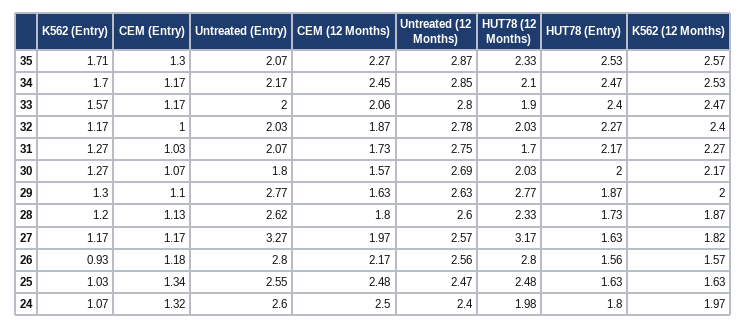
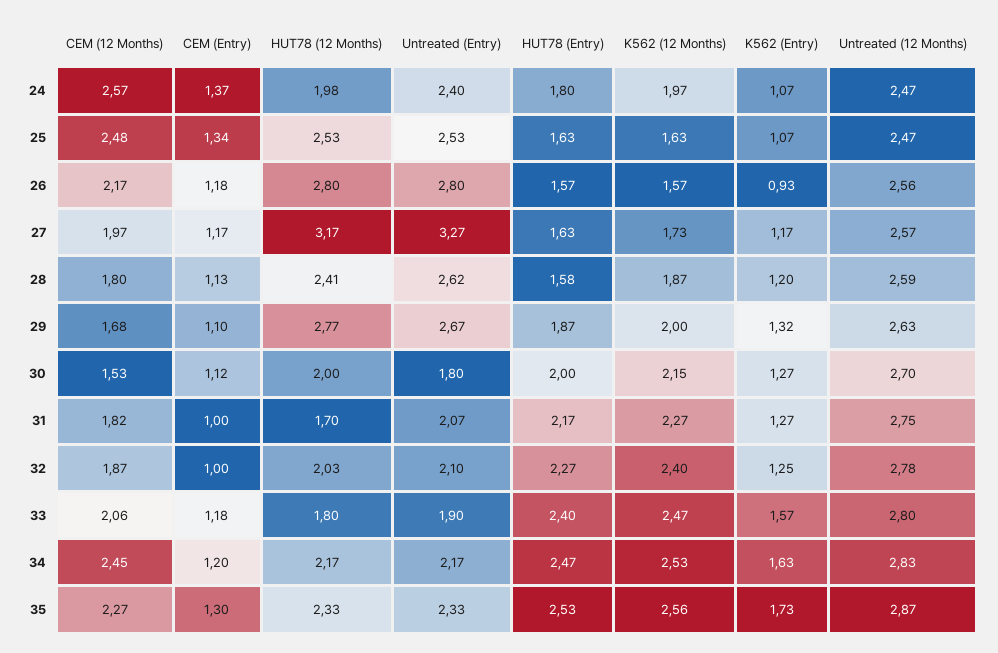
  {
    "K562 (Entry)": {
-     "35": 1.71,
+     "35": 1.73,
-     "34": 1.7,
+     "34": 1.63,
      "33": 1.57,
-     "32": 1.17,
+     "32": 1.25,
      "31": 1.27,
      "30": 1.27,
-     "29": 1.3,
+     "29": 1.32,
      "28": 1.2,
      "27": 1.17,
      "26": 0.93,
-     "25": 1.03,
+     "25": 1.07,
      "24": 1.07
    },
    "CEM (Entry)": {
      "35": 1.3,
-     "34": 1.17,
+     "34": 1.2,
-     "33": 1.17,
+     "33": 1.18,
      "32": 1,
-     "31": 1.03,
+     "31": 1,
-     "30": 1.07,
+     "30": 1.12,
      "29": 1.1,
      "28": 1.13,
      "27": 1.17,
      "26": 1.18,
      "25": 1.34,
-     "24": 1.32
+     "24": 1.37
    },
    "Untreated (Entry)": {
-     "35": 2.07,
+     "35": 2.33,
      "34": 2.17,
-     "33": 2,
+     "33": 1.9,
-     "32": 2.03,
+     "32": 2.1,
      "31": 2.07,
      "30": 1.8,
-     "29": 2.77,
+     "29": 2.67,
      "28": 2.62,
      "27": 3.27,
      "26": 2.8,
-     "25": 2.55,
+     "25": 2.53,
-     "24": 2.6
+     "24": 2.4
    },
    "CEM (12 Months)": {
      "35": 2.27,
      "34": 2.45,
      "33": 2.06,
      "32": 1.87,
-     "31": 1.73,
+     "31": 1.82,
-     "30": 1.57,
+     "30": 1.53,
-     "29": 1.63,
+     "29": 1.68,
      "28": 1.8,
      "27": 1.97,
      "26": 2.17,
      "25": 2.48,
-     "24": 2.5
+     "24": 2.57
    },
    "Untreated (12 Months)": {
      "35": 2.87,
-     "34": 2.85,
+     "34": 2.83,
      "33": 2.8,
      "32": 2.78,
      "31": 2.75,
-     "30": 2.69,
+     "30": 2.7,
      "29": 2.63,
-     "28": 2.6,
+     "28": 2.59,
      "27": 2.57,
      "26": 2.56,
      "25": 2.47,
-     "24": 2.4
+     "24": 2.47
    },
    "HUT78 (12 Months)": {
      "35": 2.33,
-     "34": 2.1,
+     "34": 2.17,
-     "33": 1.9,
+     "33": 1.8,
      "32": 2.03,
      "31": 1.7,
-     "30": 2.03,
+     "30": 2,
      "29": 2.77,
-     "28": 2.33,
+     "28": 2.41,
      "27": 3.17,
      "26": 2.8,
-     "25": 2.48,
+     "25": 2.53,
      "24": 1.98
    },
    "HUT78 (Entry)": {
      "35": 2.53,
      "34": 2.47,
      "33": 2.4,
      "32": 2.27,
      "31": 2.17,
      "30": 2,
      "29": 1.87,
-     "28": 1.73,
+     "28": 1.58,
      "27": 1.63,
-     "26": 1.56,
+     "26": 1.57,
      "25": 1.63,
      "24": 1.8
    },
    "K562 (12 Months)": {
-     "35": 2.57,
+     "35": 2.56,
      "34": 2.53,
      "33": 2.47,
      "32": 2.4,
      "31": 2.27,
-     "30": 2.17,
+     "30": 2.15,
      "29": 2,
      "28": 1.87,
-     "27": 1.82,
+     "27": 1.73,
      "26": 1.57,
      "25": 1.63,
      "24": 1.97
    }
  }

